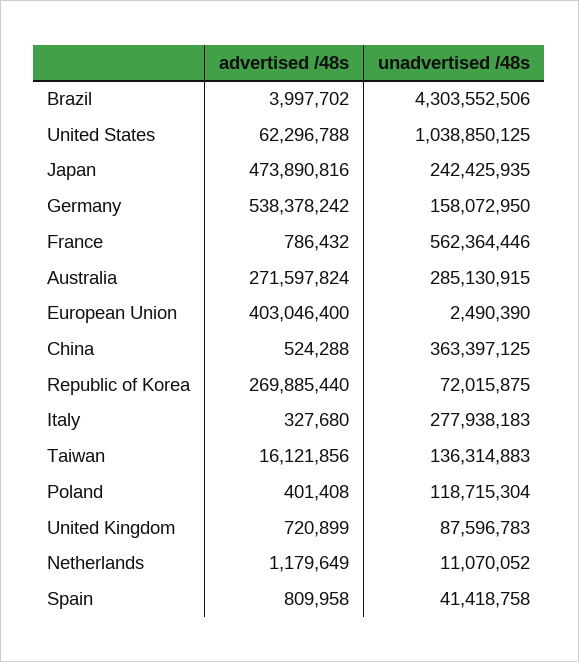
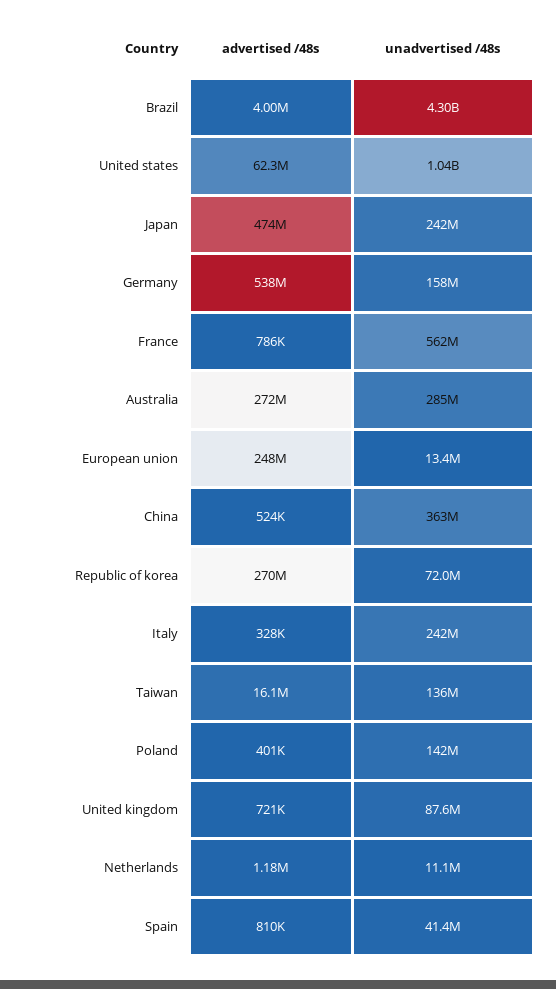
  {
    "advertised /48s": {
      "Brazil": 3997702,
      "United States": 62296788,
      "Japan": 473890816,
      "Germany": 538378242,
      "France": 786432,
      "Australia": 271597824,
-     "European Union": 403046400,
+     "European Union": 248000000,
      "China": 524288,
      "Republic of Korea": 269885440,
      "Italy": 327680,
      "Taiwan": 16121856,
      "Poland": 401408,
      "United Kingdom": 720899,
      "Netherlands": 1179649,
      "Spain": 809958
    },
    "unadvertised /48s": {
      "Brazil": 4303552506,
      "United States": 1038850125,
      "Japan": 242425935,
      "Germany": 158072950,
      "France": 562364446,
      "Australia": 285130915,
-     "European Union": 2490390,
+     "European Union": 13400000,
      "China": 363397125,
      "Republic of Korea": 72015875,
-     "Italy": 277938183,
+     "Italy": 242000000,
      "Taiwan": 136314883,
-     "Poland": 118715304,
+     "Poland": 142000000,
      "United Kingdom": 87596783,
      "Netherlands": 11070052,
      "Spain": 41418758
    }
  }

